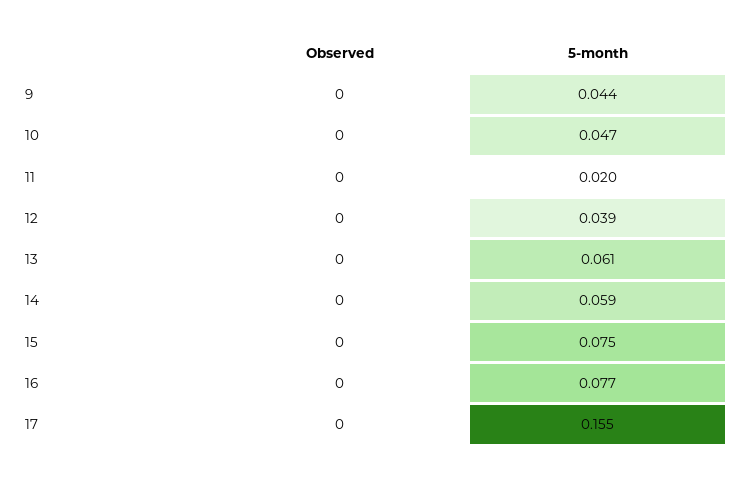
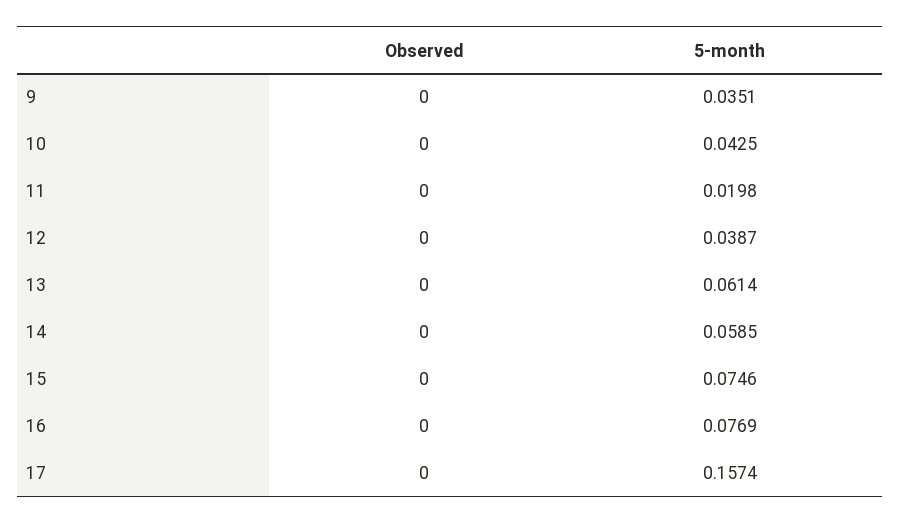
  {
    "Observed": {
      "9": 0,
      "10": 0,
      "11": 0,
      "12": 0,
      "13": 0,
      "14": 0,
      "15": 0,
      "16": 0,
      "17": 0
    },
    "5-month": {
-     "9": 0.044,
+     "9": 0.0351,
-     "10": 0.047,
+     "10": 0.0425,
      "11": 0.0198,
      "12": 0.0387,
      "13": 0.0614,
      "14": 0.0585,
      "15": 0.0746,
      "16": 0.0769,
-     "17": 0.155
+     "17": 0.1574
    }
  }

